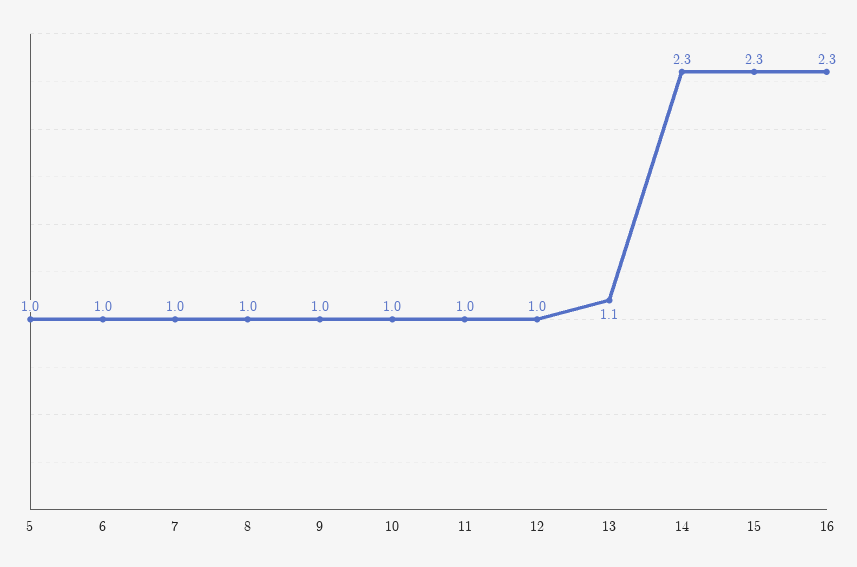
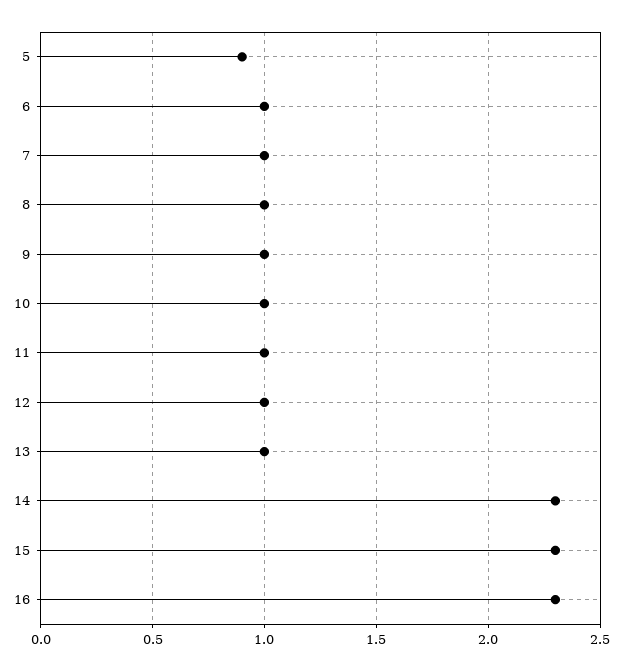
  {
-   "5": 1,
+   "5": 0.9,
    "6": 1,
    "7": 1,
    "8": 1,
    "9": 1,
    "10": 1,
    "11": 1,
    "12": 1,
-   "13": 1.1,
+   "13": 1,
    "14": 2.3,
    "15": 2.3,
    "16": 2.3
  }

